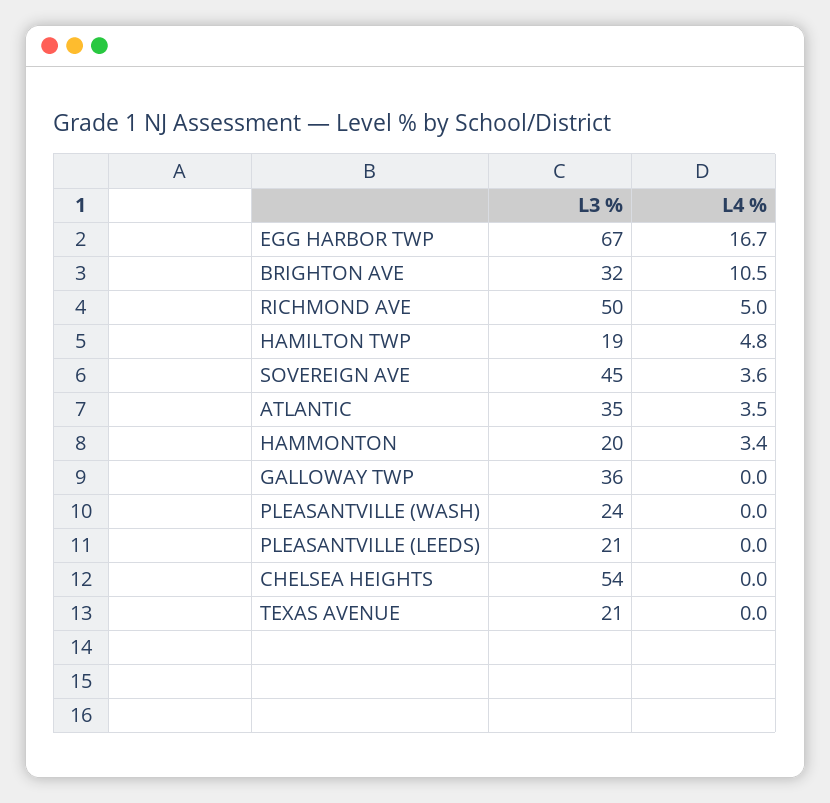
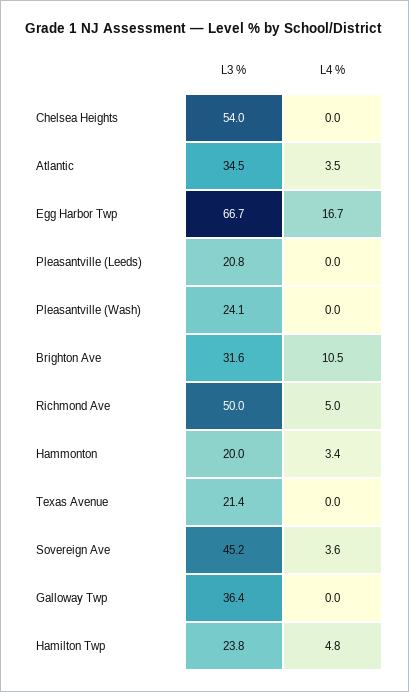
  {
    "L3 %": {
      "EGG HARBOR TWP": 66.7,
      "BRIGHTON AVE": 31.6,
      "RICHMOND AVE": 50,
-     "HAMILTON TWP": 19,
+     "HAMILTON TWP": 23.8,
      "SOVEREIGN AVE": 45.2,
      "ATLANTIC": 34.5,
      "HAMMONTON": 20,
      "GALLOWAY TWP": 36.4,
      "PLEASANTVILLE (WASH)": 24.1,
      "PLEASANTVILLE (LEEDS)": 20.8,
      "CHELSEA HEIGHTS": 54,
      "TEXAS AVENUE": 21.4
    },
    "L4 %": {
      "EGG HARBOR TWP": 16.7,
      "BRIGHTON AVE": 10.5,
      "RICHMOND AVE": 5,
      "HAMILTON TWP": 4.8,
      "SOVEREIGN AVE": 3.6,
      "ATLANTIC": 3.5,
      "HAMMONTON": 3.4,
      "GALLOWAY TWP": 0,
      "PLEASANTVILLE (WASH)": 0,
      "PLEASANTVILLE (LEEDS)": 0,
      "CHELSEA HEIGHTS": 0,
      "TEXAS AVENUE": 0
    }
  }

